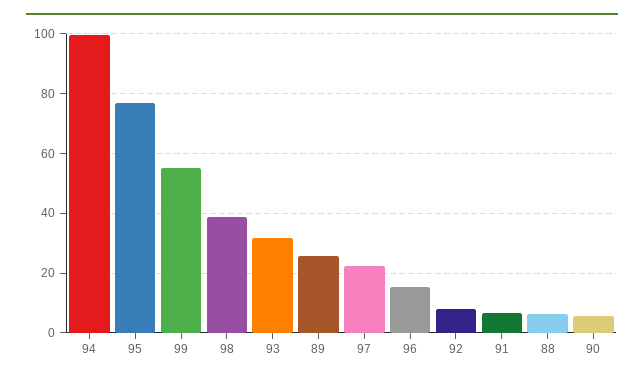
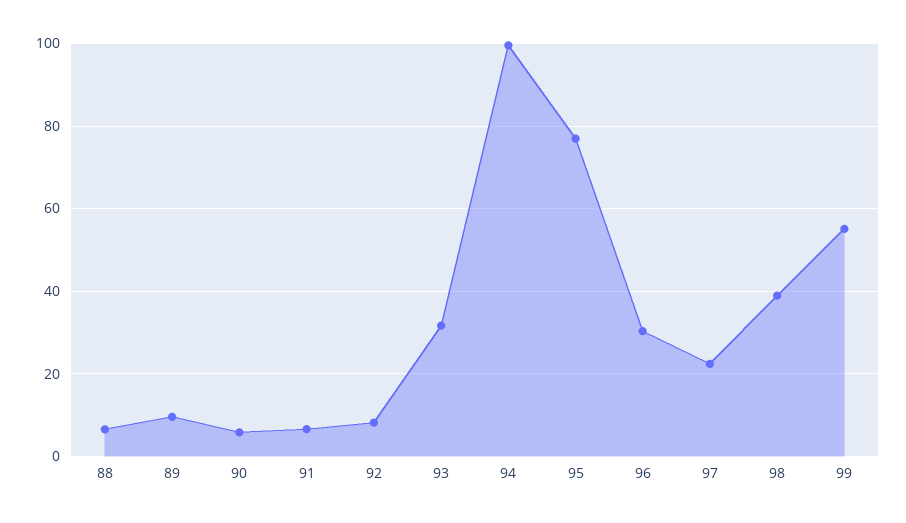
  {
    "94": 100,
    "95": 76,
    "99": 56,
    "98": 38,
    "93": 32,
-   "89": 25,
+   "89": 10,
    "97": 22,
-   "96": 15,
+   "96": 30,
    "92": 8,
    "91": 6,
    "88": 6,
    "90": 6
  }

